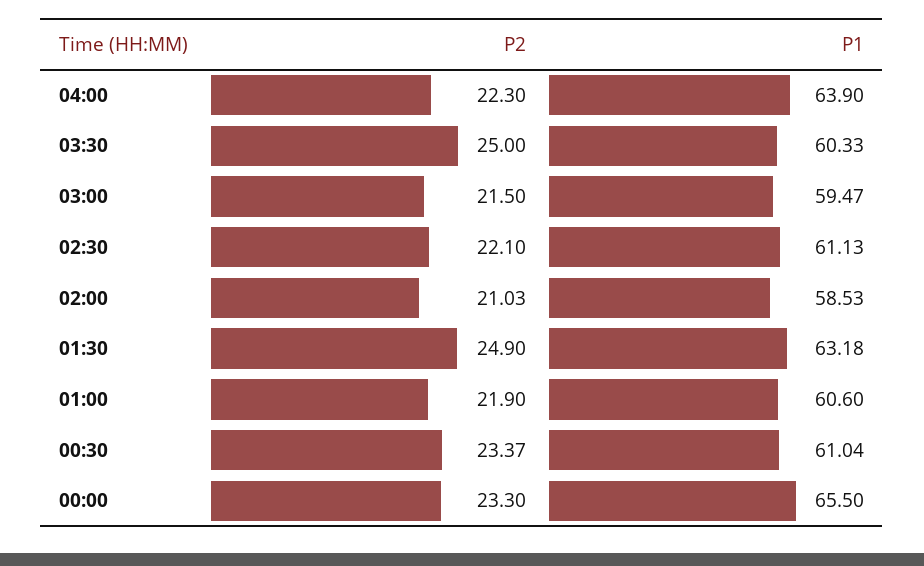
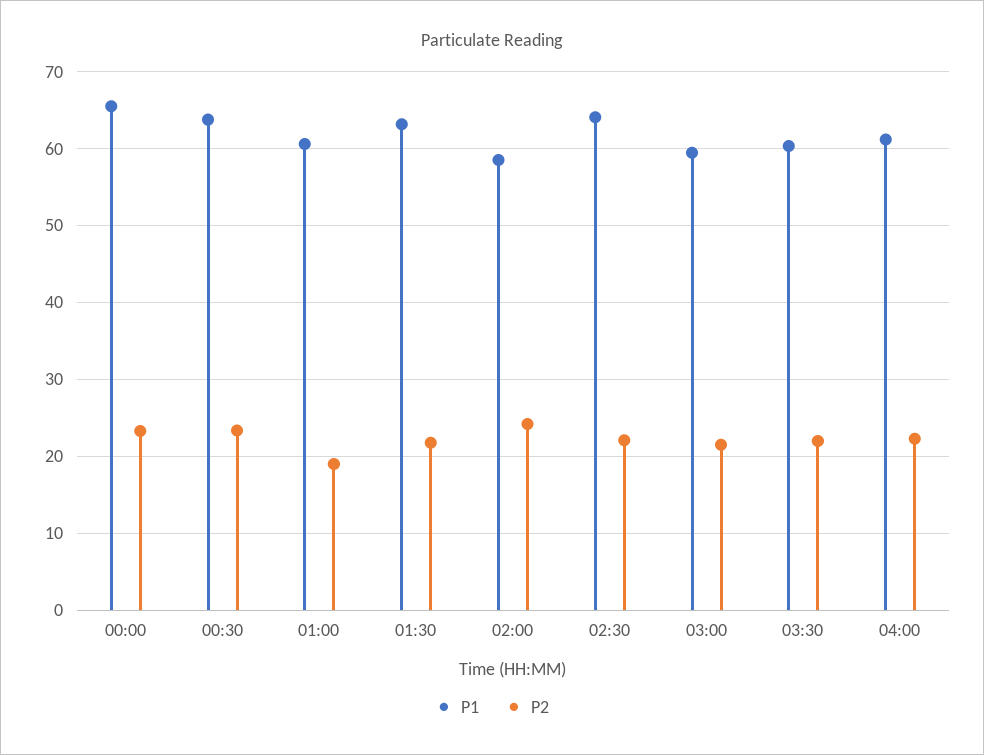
  {
    "P2": {
      "04:00": 22.3,
-     "03:30": 25,
+     "03:30": 22,
      "03:00": 21.5,
      "02:30": 22.1,
-     "02:00": 21.03,
+     "02:00": 24,
-     "01:30": 24.9,
+     "01:30": 22,
-     "01:00": 21.9,
+     "01:00": 19,
      "00:30": 23.37,
      "00:00": 23.3
    },
    "P1": {
-     "04:00": 63.9,
+     "04:00": 61,
      "03:30": 60.33,
      "03:00": 59.47,
-     "02:30": 61.13,
+     "02:30": 64,
      "02:00": 58.53,
      "01:30": 63.18,
      "01:00": 60.6,
-     "00:30": 61.04,
+     "00:30": 64,
      "00:00": 65.5
    }
  }

